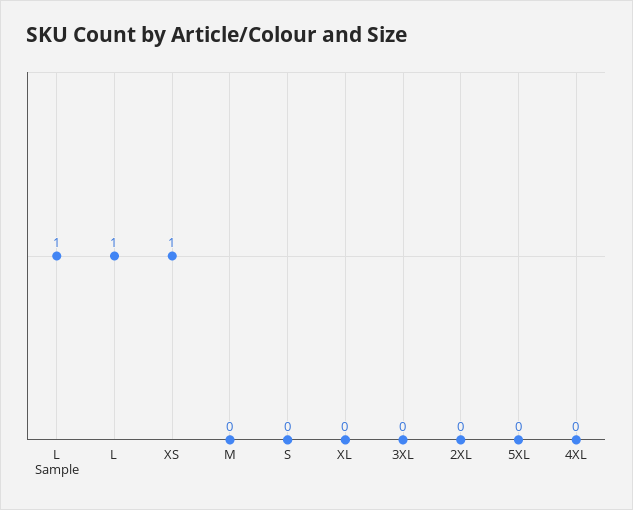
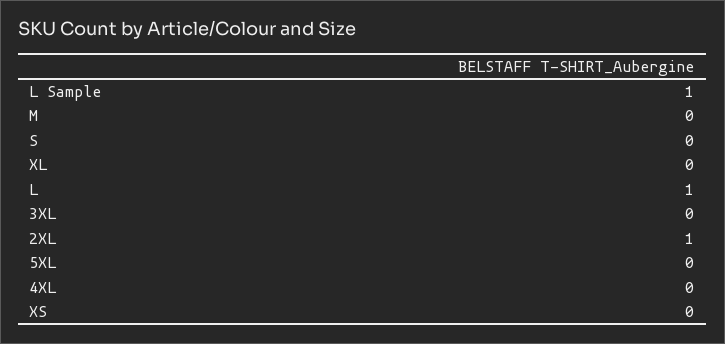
  {
    "L Sample": 1,
    "L": 1,
-   "XS": 1,
+   "XS": 0,
    "M": 0,
    "S": 0,
    "XL": 0,
    "3XL": 0,
-   "2XL": 0,
+   "2XL": 1,
    "5XL": 0,
    "4XL": 0
  }

